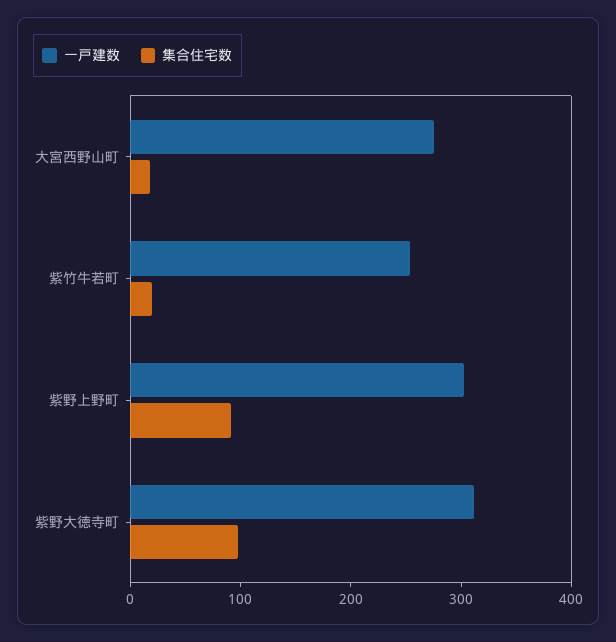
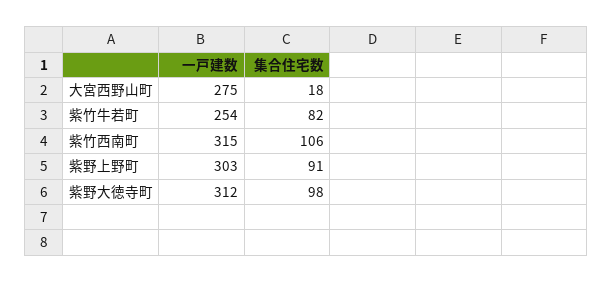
  {
    "一戸建数": {
      "大宮西野山町": 275,
      "紫竹牛若町": 254,
      "紫野上野町": 303,
-     "紫野大徳寺町": 312
+     "紫野大徳寺町": 312,
+     "紫竹西南町": 315
    },
    "集合住宅数": {
      "大宮西野山町": 18,
-     "紫竹牛若町": 20,
+     "紫竹牛若町": 82,
      "紫野上野町": 91,
-     "紫野大徳寺町": 98
+     "紫野大徳寺町": 98,
+     "紫竹西南町": 106
    }
  }

